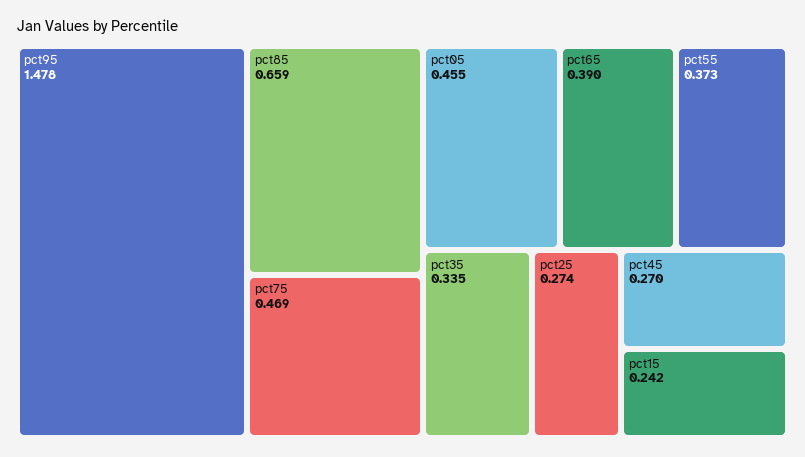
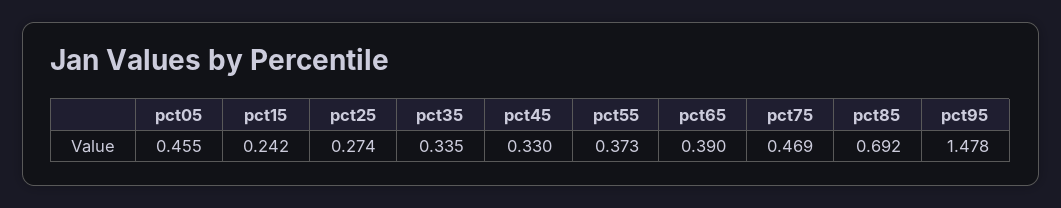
  {
    "pct95": 1.478,
-   "pct85": 0.659,
+   "pct85": 0.692,
    "pct75": 0.469,
    "pct05": 0.455,
    "pct65": 0.39,
    "pct55": 0.373,
    "pct35": 0.335,
    "pct25": 0.274,
-   "pct45": 0.27,
+   "pct45": 0.33,
    "pct15": 0.242
  }

